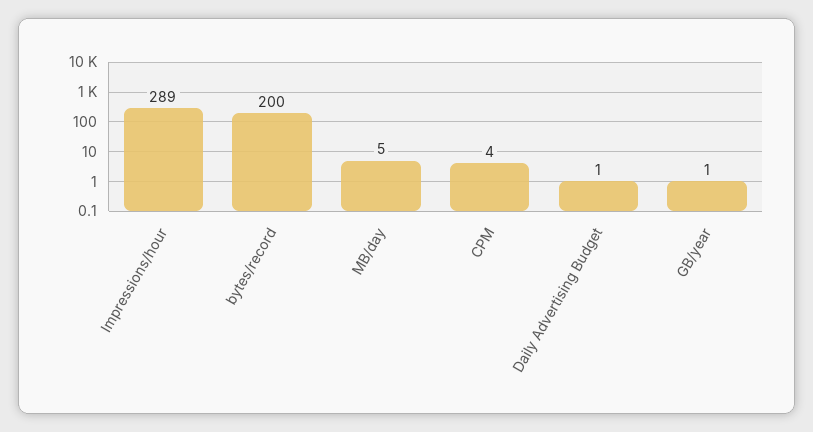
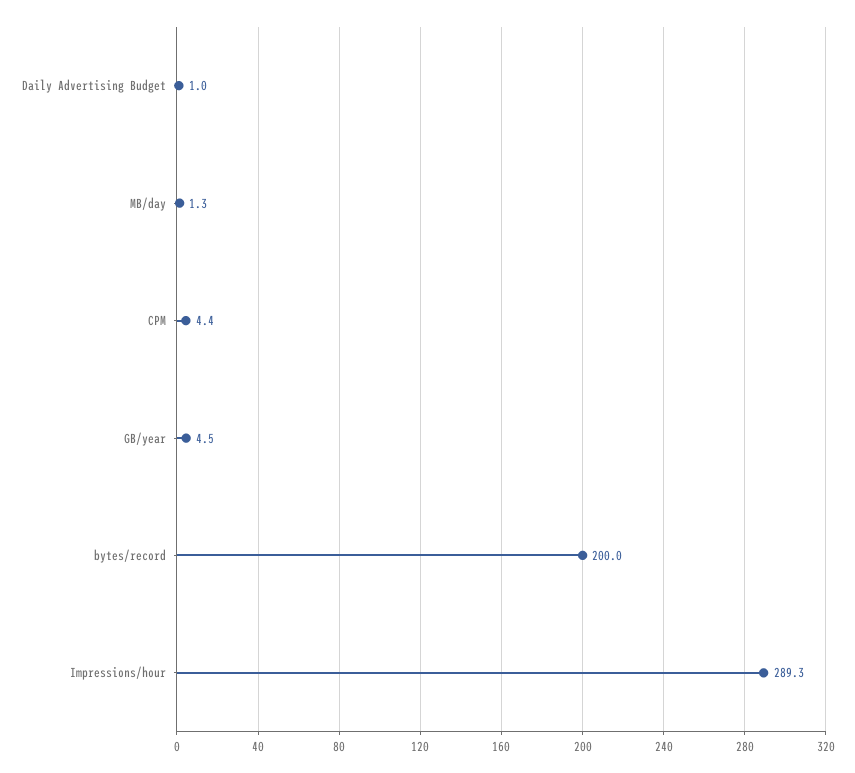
  {
    "Impressions/hour": 289.3,
    "bytes/record": 200,
-   "MB/day": 5,
+   "MB/day": 1.3,
    "CPM": 4.4,
    "Daily Advertising Budget": 1,
-   "GB/year": 1
+   "GB/year": 4.5
  }

